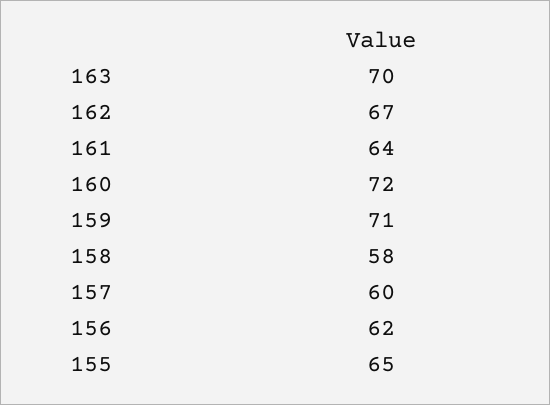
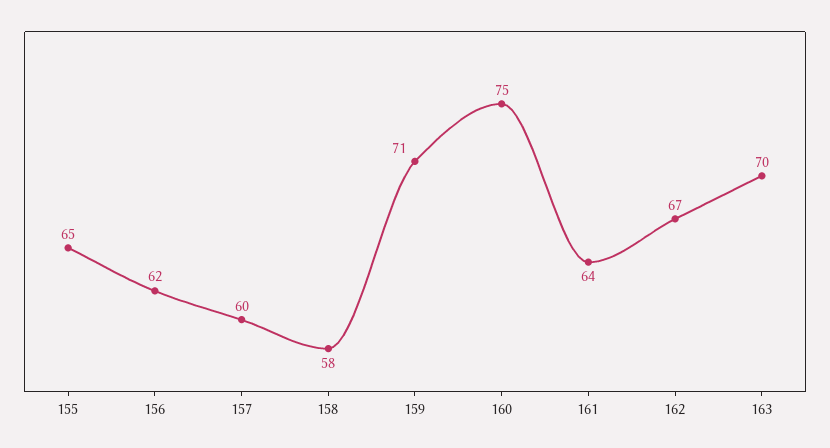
  {
    "163": 70,
    "162": 67,
    "161": 64,
-   "160": 72,
+   "160": 75,
    "159": 71,
    "158": 58,
    "157": 60,
    "156": 62,
    "155": 65
  }

